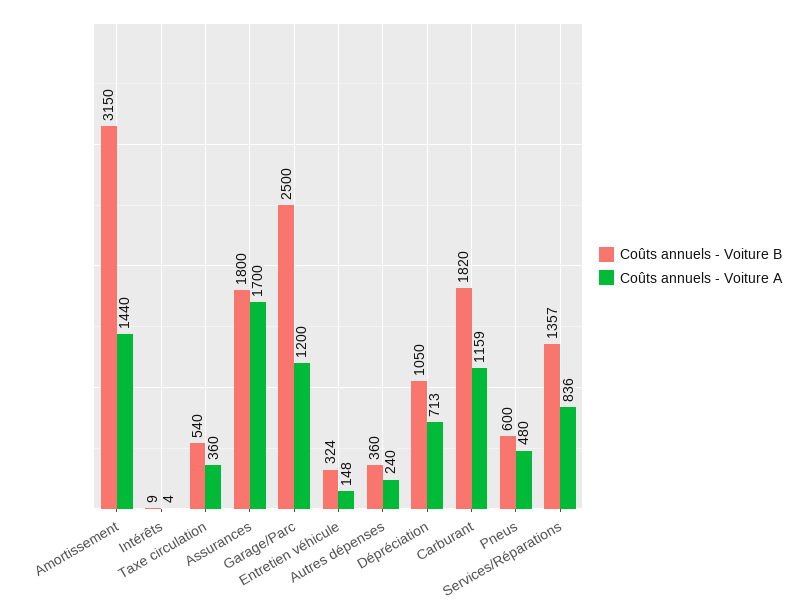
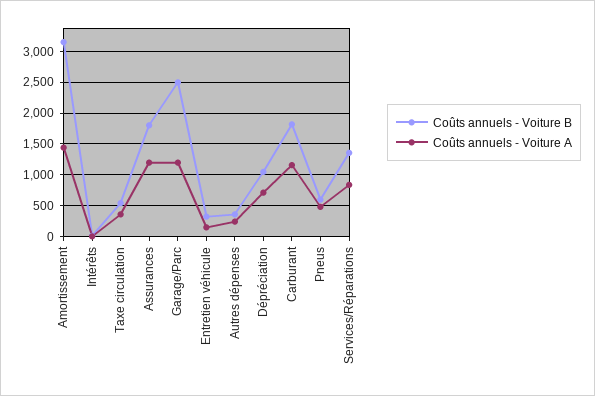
  {
    "Coûts annuels - Voiture B": {
      "Amortissement": 3150,
      "Intérêts": 9,
      "Taxe circulation": 540,
      "Assurances": 1800,
      "Garage/Parc": 2500,
      "Entretien véhicule": 324,
      "Autres dépenses": 360,
      "Dépréciation": 1050,
      "Carburant": 1820,
      "Pneus": 600,
      "Services/Réparations": 1357
    },
    "Coûts annuels - Voiture A": {
      "Amortissement": 1440,
      "Intérêts": 4,
      "Taxe circulation": 360,
-     "Assurances": 1700,
+     "Assurances": 1200,
      "Garage/Parc": 1200,
      "Entretien véhicule": 148,
      "Autres dépenses": 240,
      "Dépréciation": 713,
      "Carburant": 1159,
      "Pneus": 480,
      "Services/Réparations": 836
    }
  }

